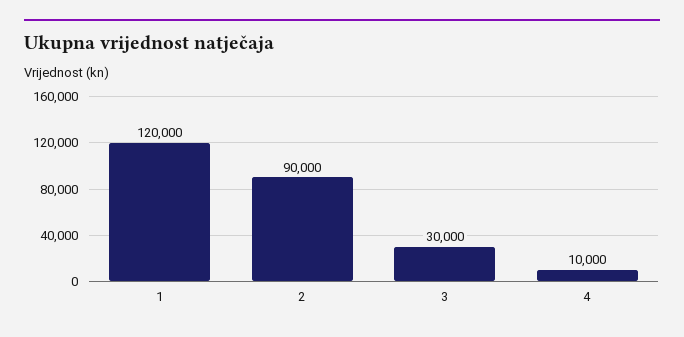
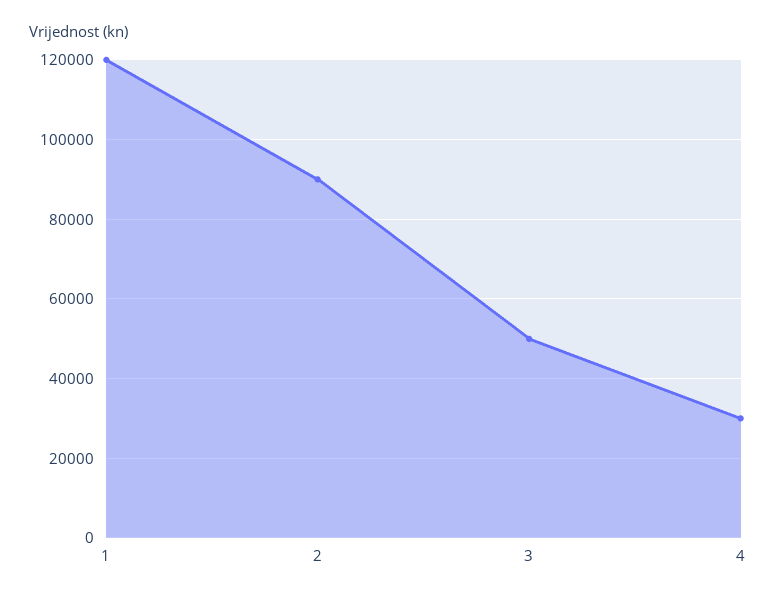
  {
    "1": 120000,
    "2": 90000,
-   "3": 30000,
+   "3": 50000,
-   "4": 10000
+   "4": 30000
  }

